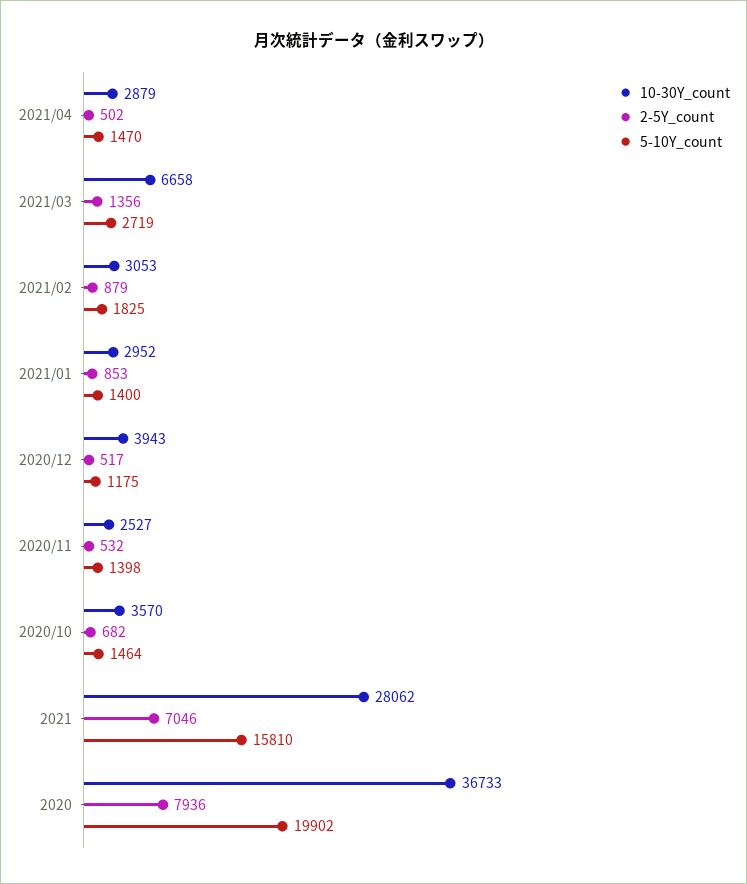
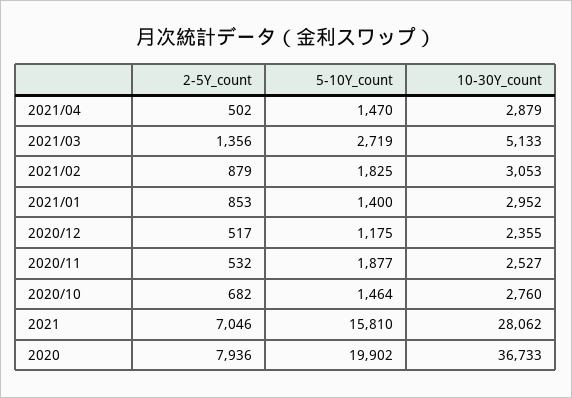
  {
    "10-30Y_count": {
      "2021/04": 2879,
-     "2021/03": 6658,
+     "2021/03": 5133,
      "2021/02": 3053,
      "2021/01": 2952,
-     "2020/12": 3943,
+     "2020/12": 2355,
      "2020/11": 2527,
-     "2020/10": 3570,
+     "2020/10": 2760,
      "2021": 28062,
      "2020": 36733
    },
    "2-5Y_count": {
      "2021/04": 502,
      "2021/03": 1356,
      "2021/02": 879,
      "2021/01": 853,
      "2020/12": 517,
      "2020/11": 532,
      "2020/10": 682,
      "2021": 7046,
      "2020": 7936
    },
    "5-10Y_count": {
      "2021/04": 1470,
      "2021/03": 2719,
      "2021/02": 1825,
      "2021/01": 1400,
      "2020/12": 1175,
-     "2020/11": 1398,
+     "2020/11": 1877,
      "2020/10": 1464,
      "2021": 15810,
      "2020": 19902
    }
  }

